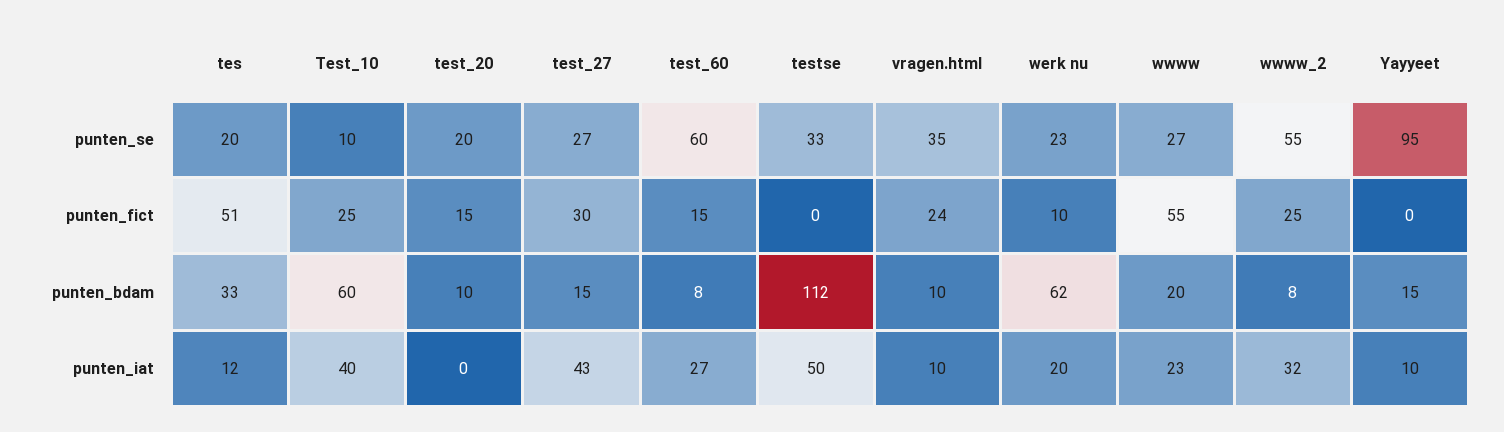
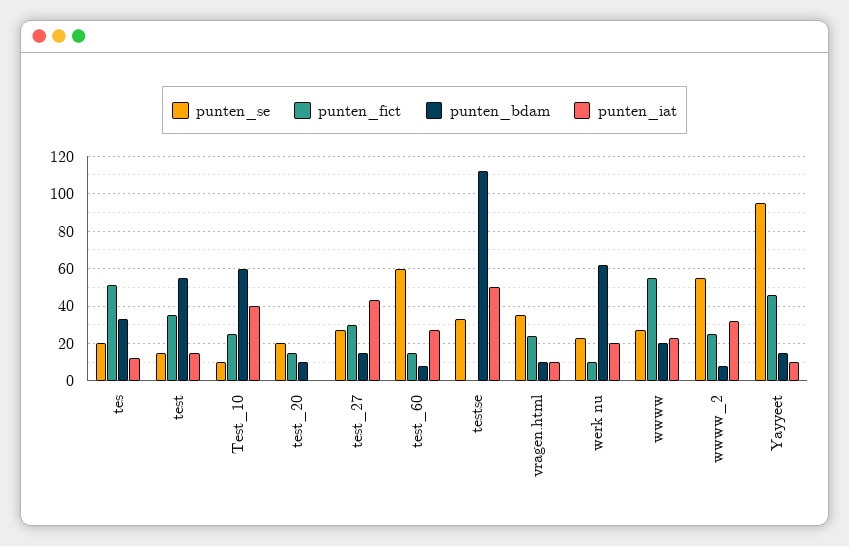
  {
    "punten_se": {
      "tes": 20,
      "Test_10": 10,
      "test_20": 20,
      "test_27": 27,
      "test_60": 60,
      "testse": 33,
      "vragen.html": 35,
      "werk nu": 23,
      "wwww": 27,
      "wwww_2": 55,
-     "Yayyeet": 95
+     "Yayyeet": 95,
+     "test": 15
    },
    "punten_fict": {
      "tes": 51,
      "Test_10": 25,
      "test_20": 15,
      "test_27": 30,
      "test_60": 15,
      "testse": 0,
      "vragen.html": 24,
      "werk nu": 10,
      "wwww": 55,
      "wwww_2": 25,
-     "Yayyeet": 0
+     "Yayyeet": 45,
+     "test": 35
    },
    "punten_bdam": {
      "tes": 33,
      "Test_10": 60,
      "test_20": 10,
      "test_27": 15,
      "test_60": 8,
      "testse": 112,
      "vragen.html": 10,
      "werk nu": 62,
      "wwww": 20,
      "wwww_2": 8,
-     "Yayyeet": 15
+     "Yayyeet": 15,
+     "test": 55
    },
    "punten_iat": {
      "tes": 12,
      "Test_10": 40,
      "test_20": 0,
      "test_27": 43,
      "test_60": 27,
      "testse": 50,
      "vragen.html": 10,
      "werk nu": 20,
      "wwww": 23,
      "wwww_2": 32,
-     "Yayyeet": 10
+     "Yayyeet": 10,
+     "test": 15
    }
  }

